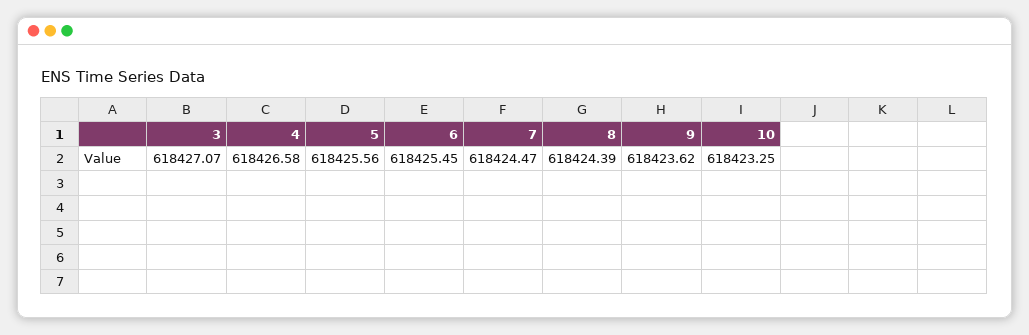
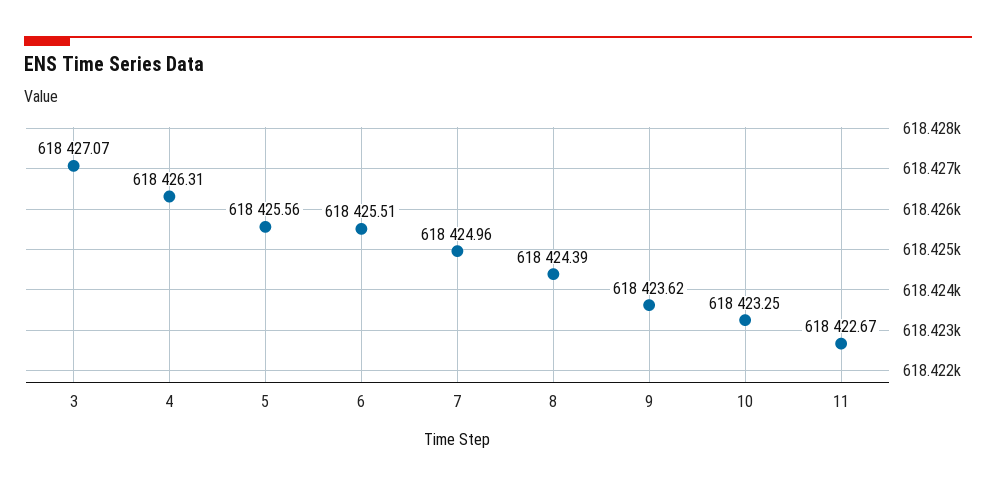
  {
    "3": 618427.07,
-   "4": 618426.58,
+   "4": 618426.31,
    "5": 618425.56,
-   "6": 618425.45,
+   "6": 618425.51,
-   "7": 618424.47,
+   "7": 618424.96,
    "8": 618424.39,
    "9": 618423.62,
-   "10": 618423.25
+   "10": 618423.25,
+   "11": 618422.67
  }

